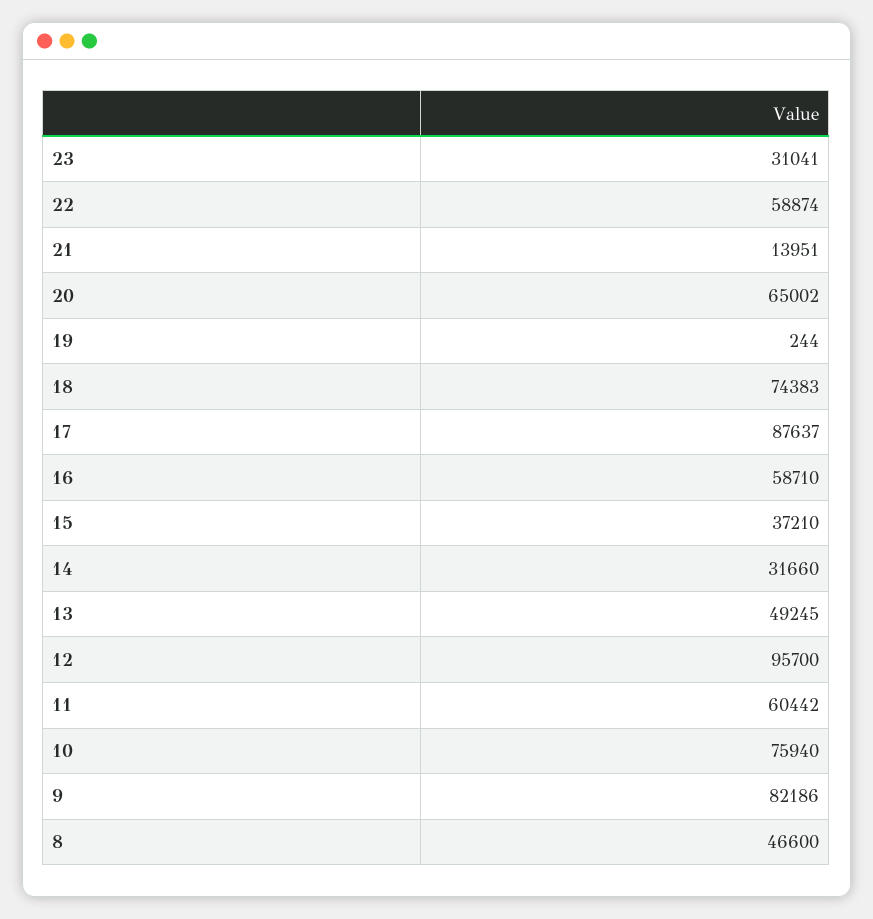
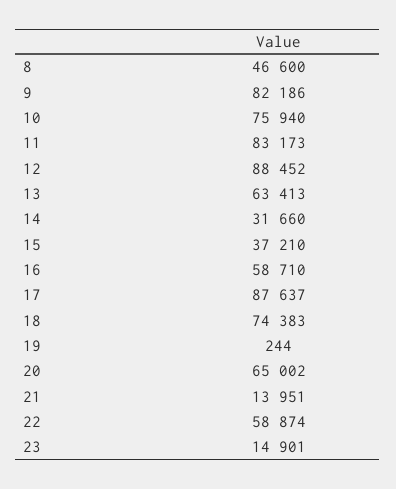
  {
-   "23": 31041,
+   "23": 14901,
    "22": 58874,
    "21": 13951,
    "20": 65002,
    "19": 244,
    "18": 74383,
    "17": 87637,
    "16": 58710,
    "15": 37210,
    "14": 31660,
-   "13": 49245,
+   "13": 63413,
-   "12": 95700,
+   "12": 88452,
-   "11": 60442,
+   "11": 83173,
    "10": 75940,
    "9": 82186,
    "8": 46600
  }

